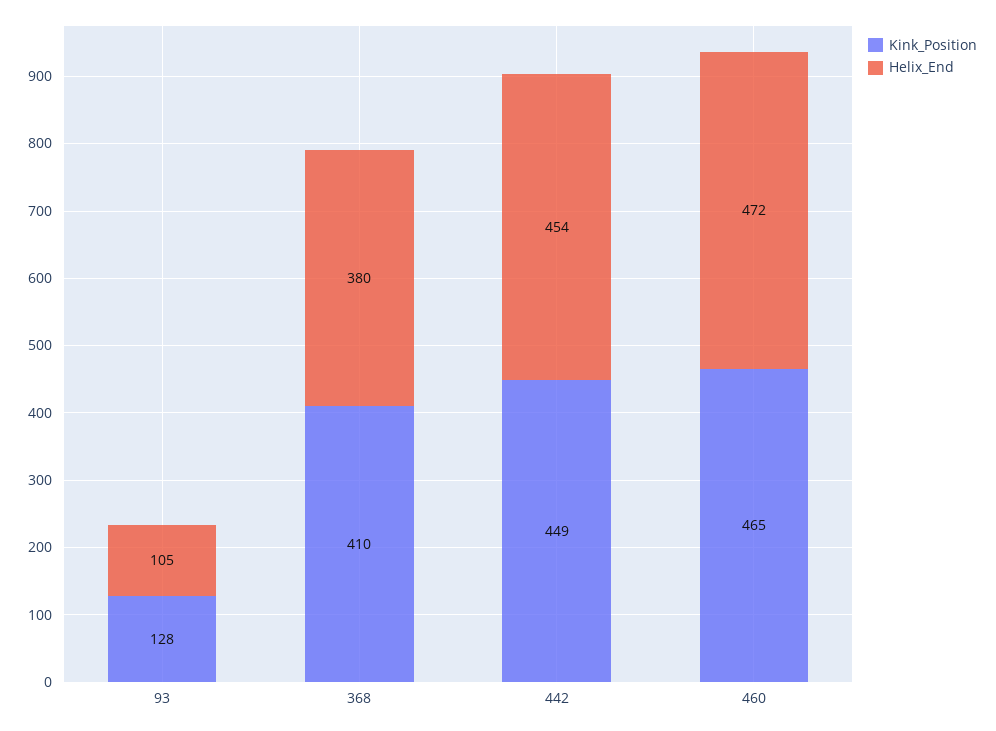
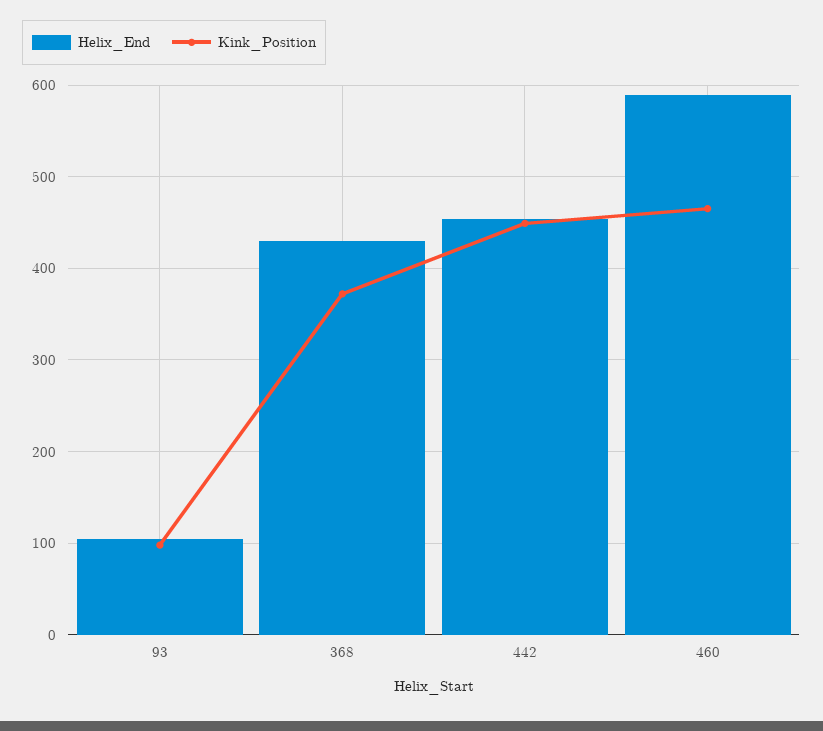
  {
    "Kink_Position": {
-     "93": 128,
+     "93": 100,
-     "368": 410,
+     "368": 370,
      "442": 449,
      "460": 465
    },
    "Helix_End": {
      "93": 105,
-     "368": 380,
+     "368": 430,
      "442": 454,
-     "460": 472
+     "460": 590
    }
  }

